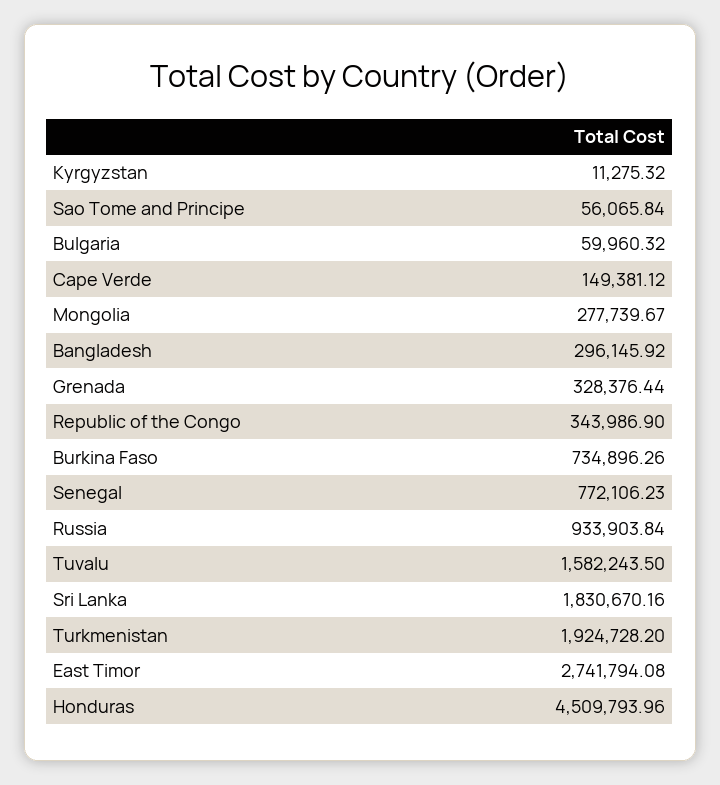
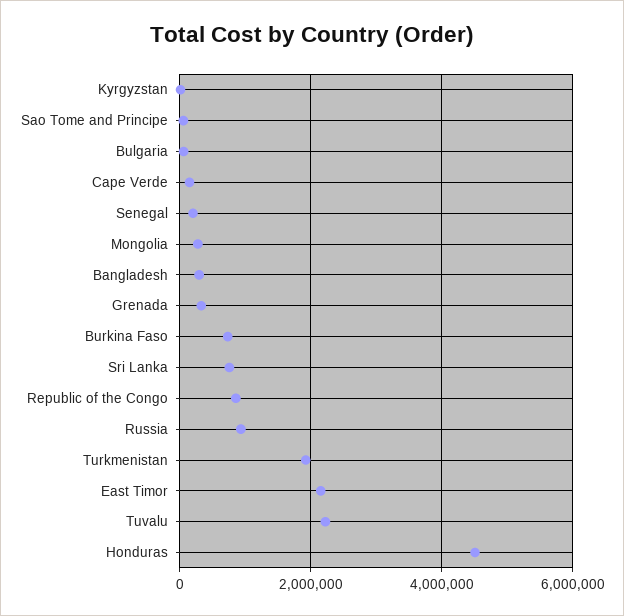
  {
    "Kyrgyzstan": 11275.32,
    "Sao Tome and Principe": 56065.84,
    "Bulgaria": 59960.32,
    "Cape Verde": 149381.12,
    "Mongolia": 277739.67,
    "Bangladesh": 296145.92,
    "Grenada": 328376.44,
-   "Republic of the Congo": 343986.9,
+   "Republic of the Congo": 800000,
    "Burkina Faso": 734896.26,
-   "Senegal": 772106.23,
+   "Senegal": 200000,
    "Russia": 933903.84,
-   "Tuvalu": 1582243.5,
+   "Tuvalu": 2200000,
-   "Sri Lanka": 1830670.16,
+   "Sri Lanka": 800000,
    "Turkmenistan": 1924728.2,
-   "East Timor": 2741794.08,
+   "East Timor": 2200000,
    "Honduras": 4509793.96
  }

